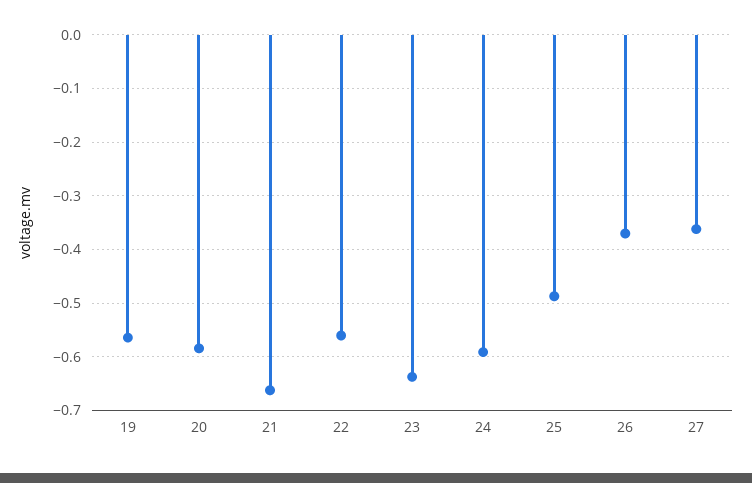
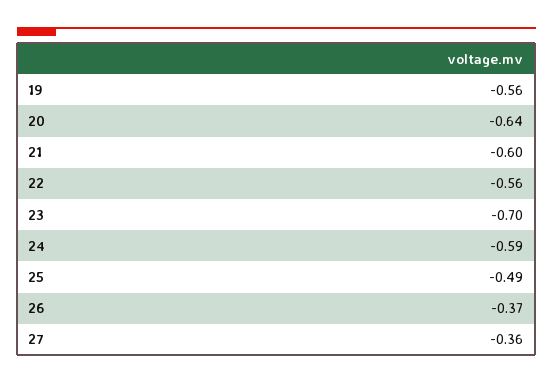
  {
    "19": -0.56,
-   "20": -0.58,
+   "20": -0.64,
-   "21": -0.66,
+   "21": -0.6,
    "22": -0.56,
-   "23": -0.64,
+   "23": -0.7,
    "24": -0.59,
    "25": -0.49,
    "26": -0.37,
    "27": -0.36
  }

